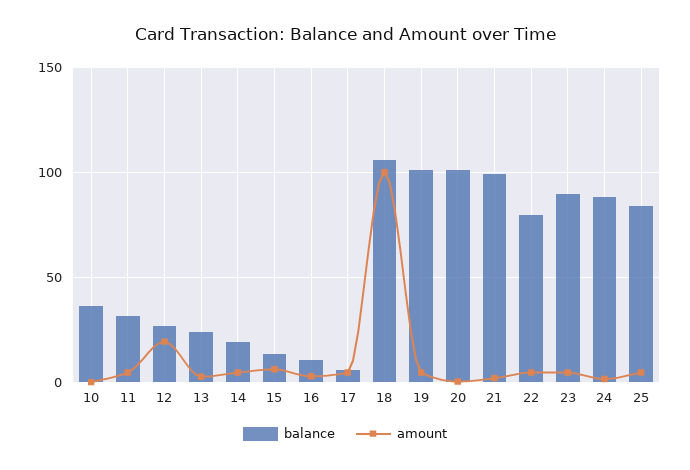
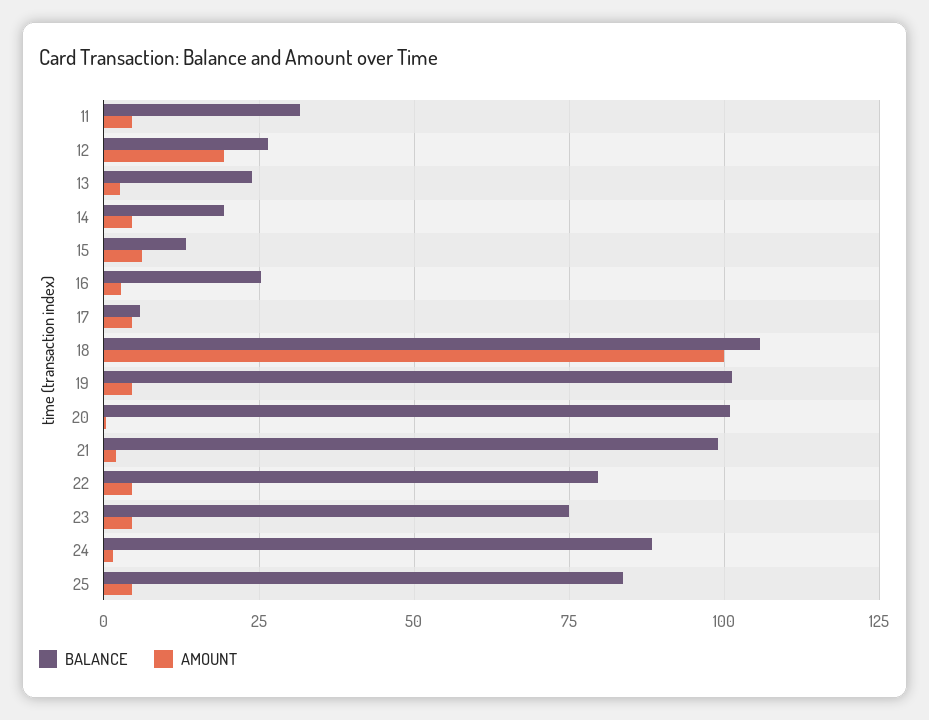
  {
    "balance": {
-     "10": 35,
      "11": 32.5,
      "12": 27.5,
      "13": 25,
      "14": 20,
      "15": 12.5,
-     "16": 10,
+     "16": 25,
      "17": 5,
      "18": 105,
      "19": 100,
      "20": 100,
      "21": 100,
      "22": 80,
-     "23": 90,
+     "23": 75,
      "24": 87.5,
      "25": 82.5
    },
    "amount": {
-     "10": 0,
      "11": 5,
      "12": 20,
      "13": 2.5,
      "14": 5,
      "15": 5,
      "16": 2.5,
      "17": 5,
      "18": 100,
      "19": 5,
      "20": 0,
      "21": 2.5,
      "22": 5,
      "23": 5,
      "24": 2.5,
      "25": 5
    }
  }

